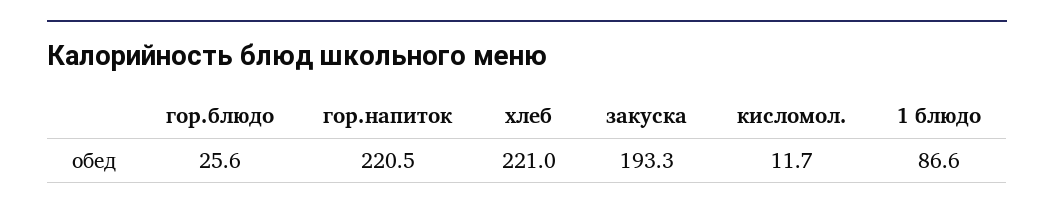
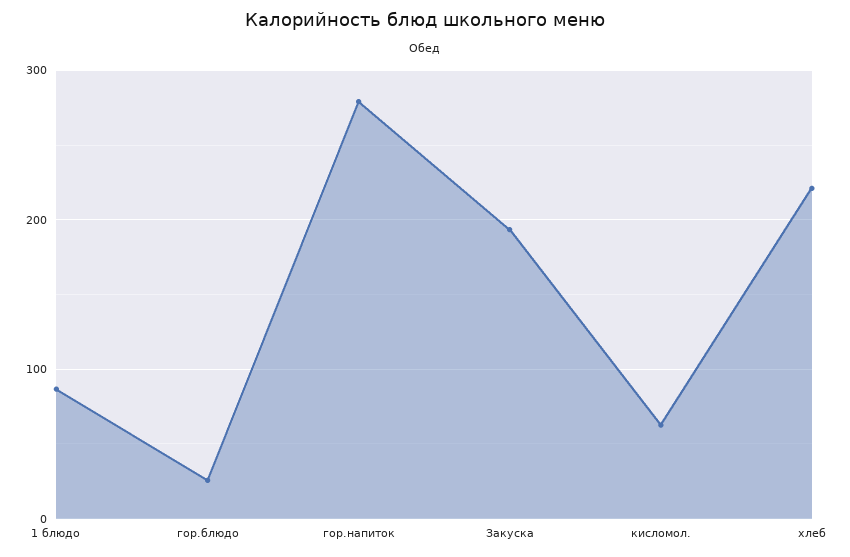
  {
    "гор.блюдо": 25.6,
-   "гор.напиток": 220.5,
+   "гор.напиток": 280,
    "хлеб": 221,
    "закуска": 193.3,
-   "кисломол.": 11.7,
+   "кисломол.": 60,
    "1 блюдо": 86.6
  }

